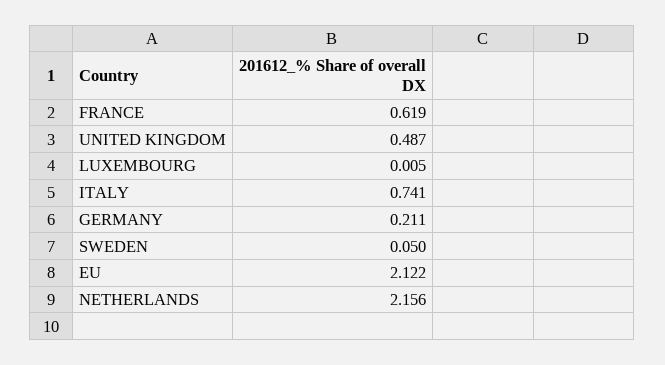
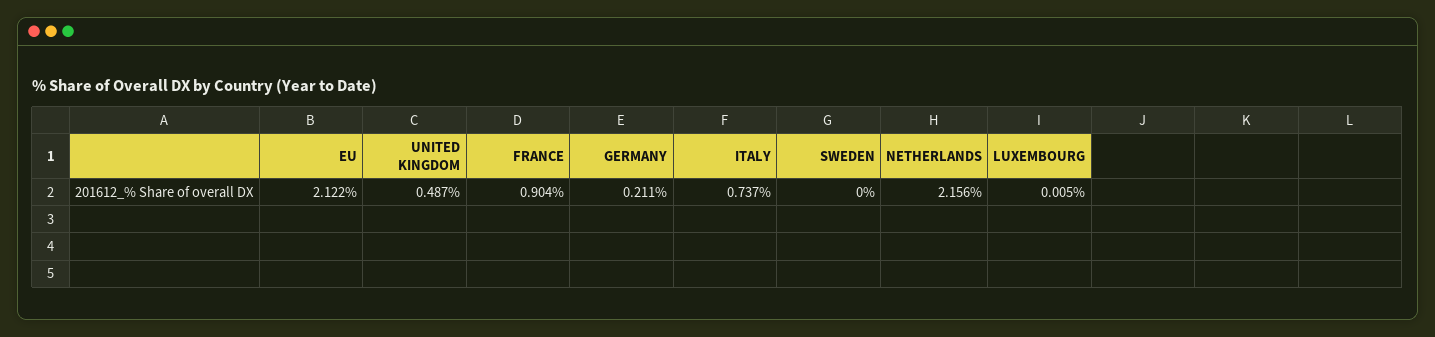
  {
-   "FRANCE": 0.619,
+   "FRANCE": 0.904,
    "UNITED KINGDOM": 0.487,
    "LUXEMBOURG": 0.005,
-   "ITALY": 0.741,
+   "ITALY": 0.737,
    "GERMANY": 0.211,
-   "SWEDEN": 0.05,
+   "SWEDEN": 0,
    "EU": 2.122,
    "NETHERLANDS": 2.156
  }

